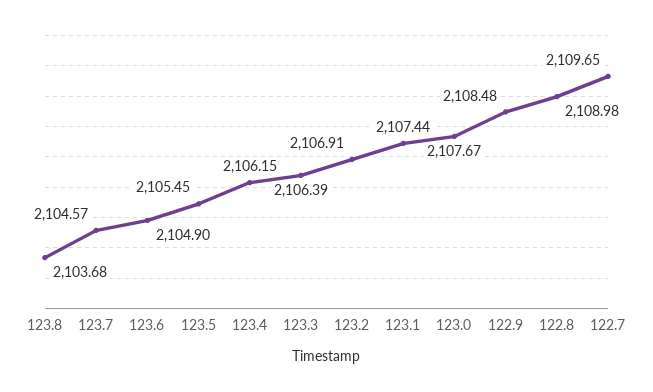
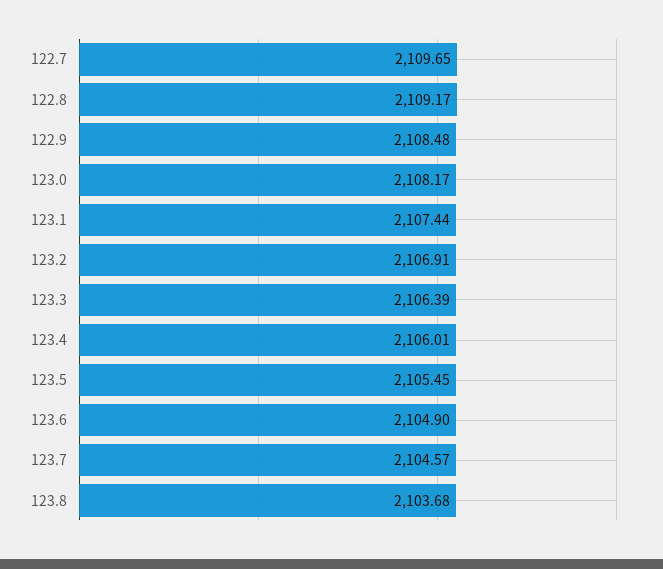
  {
    "123.8": 2103.68,
    "123.7": 2104.57,
    "123.6": 2104.9,
    "123.5": 2105.45,
-   "123.4": 2106.15,
+   "123.4": 2106.01,
    "123.3": 2106.39,
    "123.2": 2106.91,
    "123.1": 2107.44,
-   "123.0": 2107.67,
+   "123.0": 2108.17,
    "122.9": 2108.48,
-   "122.8": 2108.98,
+   "122.8": 2109.17,
    "122.7": 2109.65
  }

